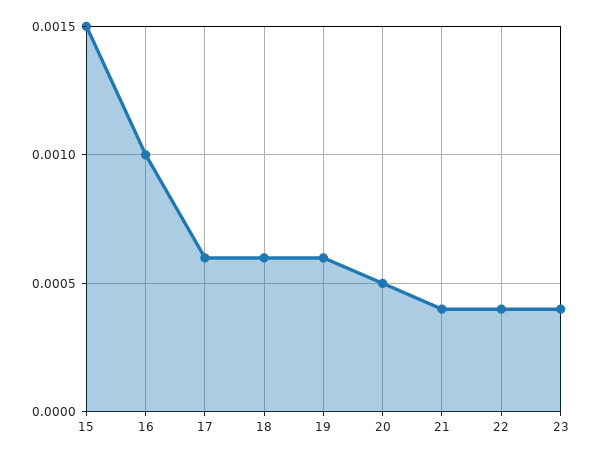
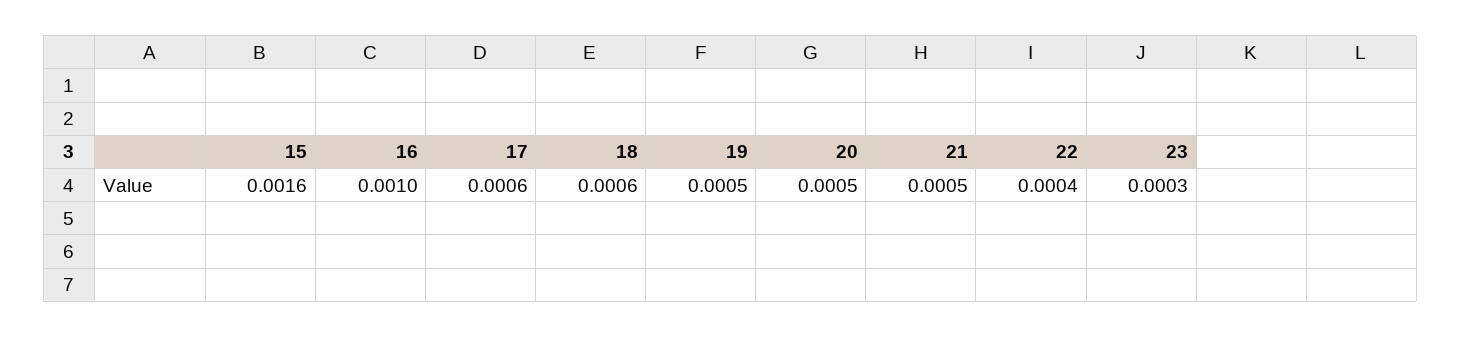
  {
-   "15": 0.0015,
+   "15": 0.0016,
    "16": 0.001,
    "17": 0.0006,
    "18": 0.0006,
-   "19": 0.0006,
+   "19": 0.0005,
    "20": 0.0005,
-   "21": 0.0004,
+   "21": 0.0005,
    "22": 0.0004,
-   "23": 0.0004
+   "23": 0.0003
  }

